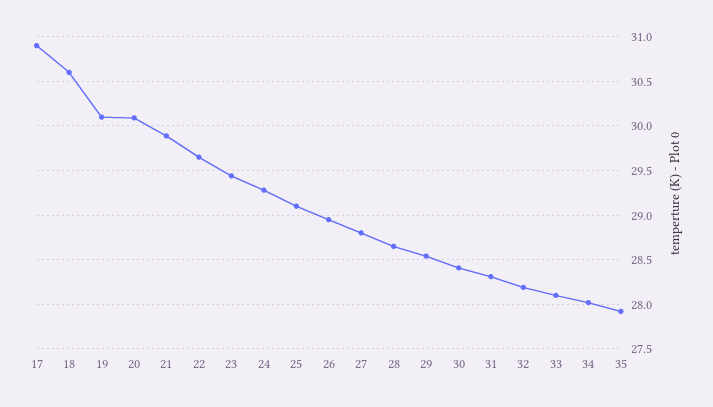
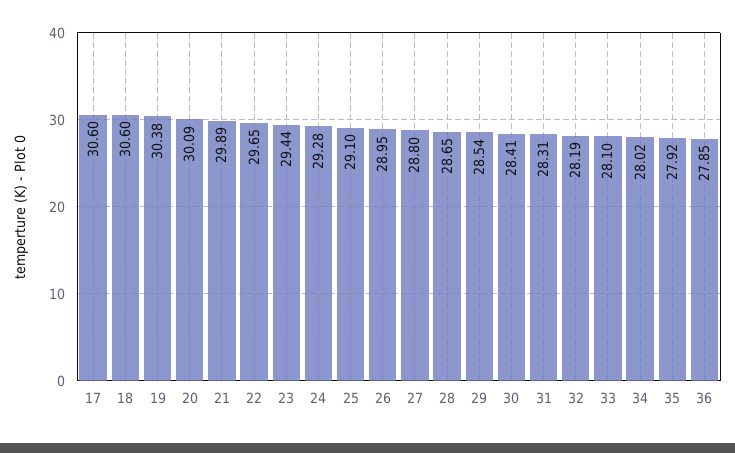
  {
-   "17": 30.9,
+   "17": 30.6,
    "18": 30.6,
-   "19": 30.1,
+   "19": 30.38,
    "20": 30.09,
    "21": 29.89,
    "22": 29.65,
    "23": 29.44,
    "24": 29.28,
    "25": 29.1,
    "26": 28.95,
    "27": 28.8,
    "28": 28.65,
    "29": 28.54,
    "30": 28.41,
    "31": 28.31,
    "32": 28.19,
    "33": 28.1,
    "34": 28.02,
-   "35": 27.92
+   "35": 27.92,
+   "36": 27.85
  }

